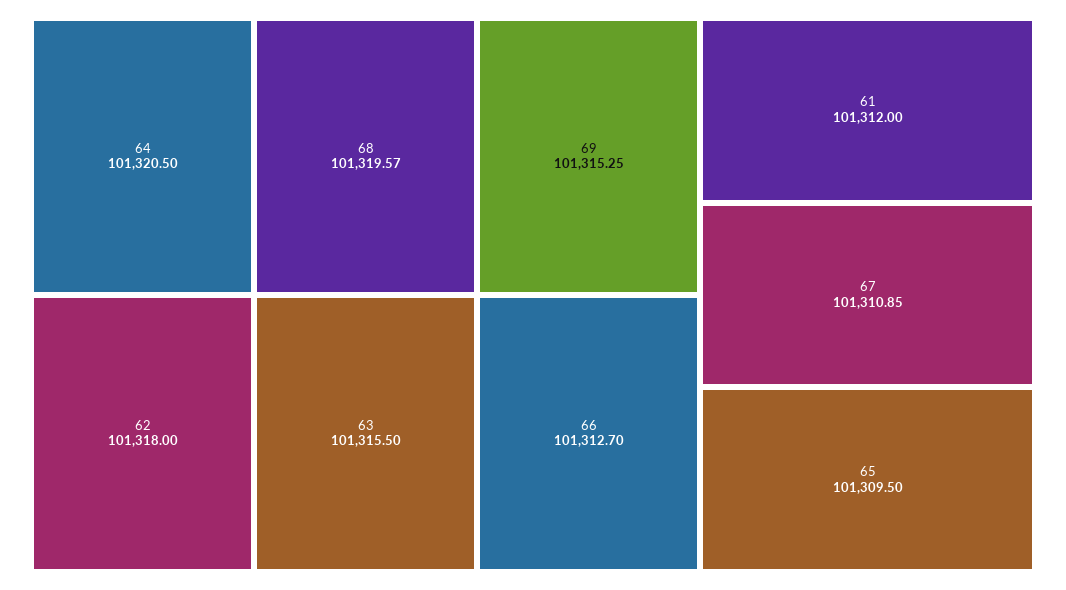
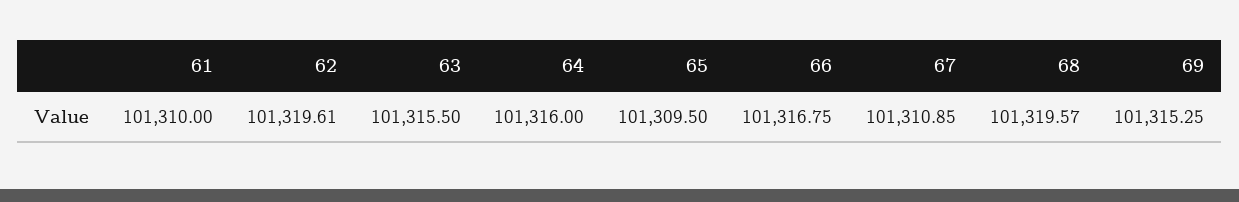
  {
-   "64": 101320.5,
+   "64": 101316,
    "68": 101319.57,
-   "62": 101318,
+   "62": 101319.61,
    "63": 101315.5,
    "69": 101315.25,
-   "66": 101312.7,
+   "66": 101316.75,
-   "61": 101312,
+   "61": 101310,
    "67": 101310.85,
    "65": 101309.5
  }

